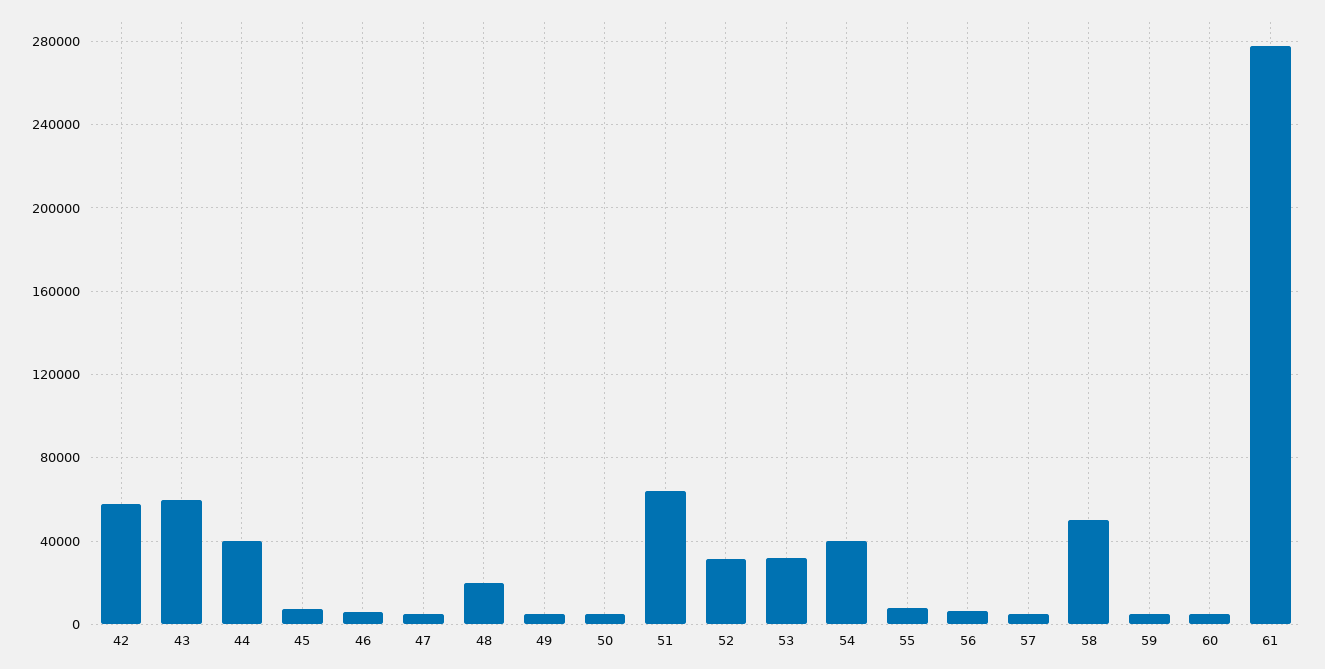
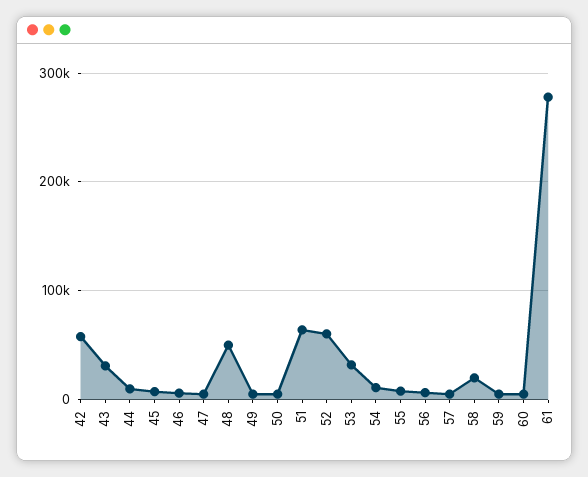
  {
    "42": 60000,
-   "43": 60000,
+   "43": 30000,
-   "44": 40000,
+   "44": 10000,
    "45": 5000,
    "46": 5000,
    "47": 5000,
-   "48": 20000,
+   "48": 50000,
    "49": 5000,
    "50": 5000,
    "51": 65000,
-   "52": 30000,
+   "52": 60000,
    "53": 30000,
-   "54": 40000,
+   "54": 10000,
    "55": 10000,
    "56": 5000,
    "57": 5000,
-   "58": 50000,
+   "58": 20000,
    "59": 5000,
    "60": 5000,
    "61": 280000
  }

